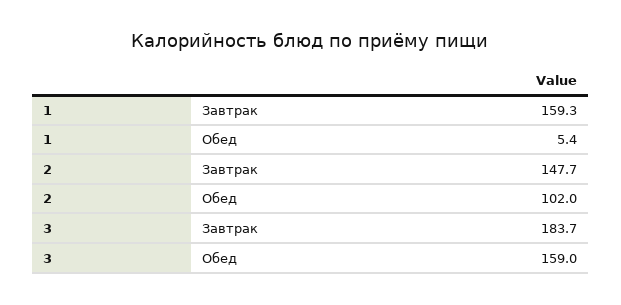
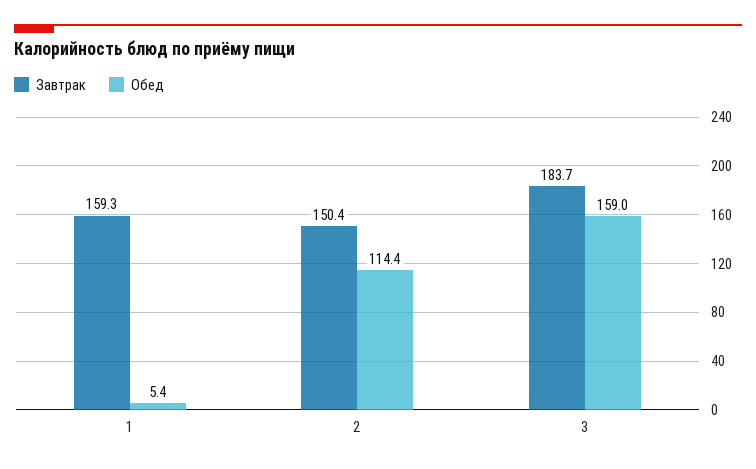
  {
    "Завтрак": {
      "1": 159.3,
-     "2": 147.7,
+     "2": 150.4,
      "3": 183.7
    },
    "Обед": {
      "1": 5.4,
-     "2": 102,
+     "2": 114.4,
      "3": 159
    }
  }

